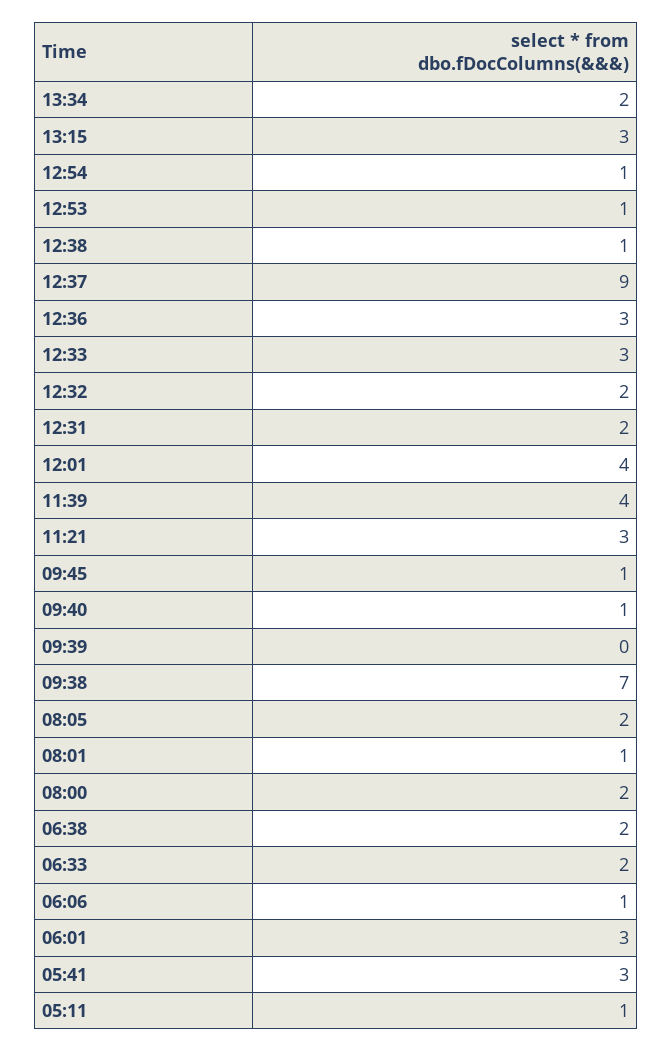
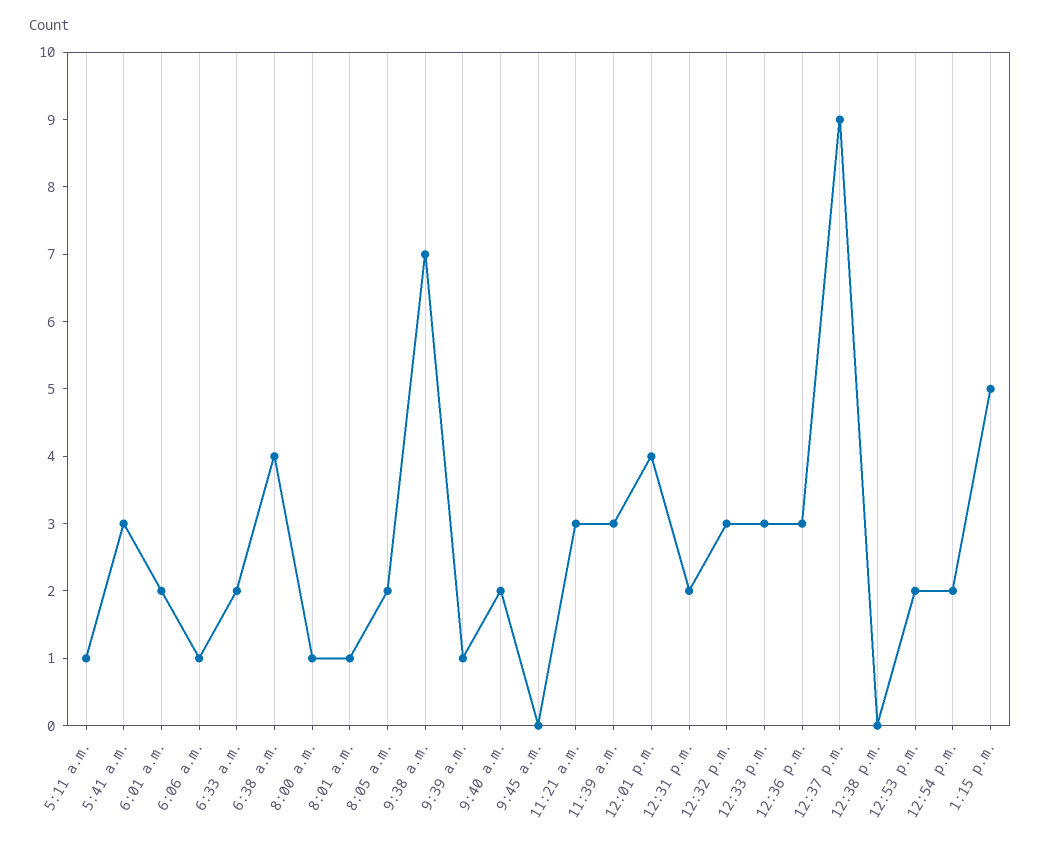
  {
-   "13:34": 2,
-   "13:15": 3,
+   "13:15": 5,
-   "12:54": 1,
+   "12:54": 2,
-   "12:53": 1,
+   "12:53": 2,
-   "12:38": 1,
+   "12:38": 0,
    "12:37": 9,
    "12:36": 3,
    "12:33": 3,
-   "12:32": 2,
+   "12:32": 3,
    "12:31": 2,
    "12:01": 4,
-   "11:39": 4,
+   "11:39": 3,
    "11:21": 3,
-   "09:45": 1,
+   "09:45": 0,
-   "09:40": 1,
+   "09:40": 2,
-   "09:39": 0,
+   "09:39": 1,
    "09:38": 7,
    "08:05": 2,
    "08:01": 1,
-   "08:00": 2,
+   "08:00": 1,
-   "06:38": 2,
+   "06:38": 4,
    "06:33": 2,
    "06:06": 1,
-   "06:01": 3,
+   "06:01": 2,
    "05:41": 3,
    "05:11": 1
  }

